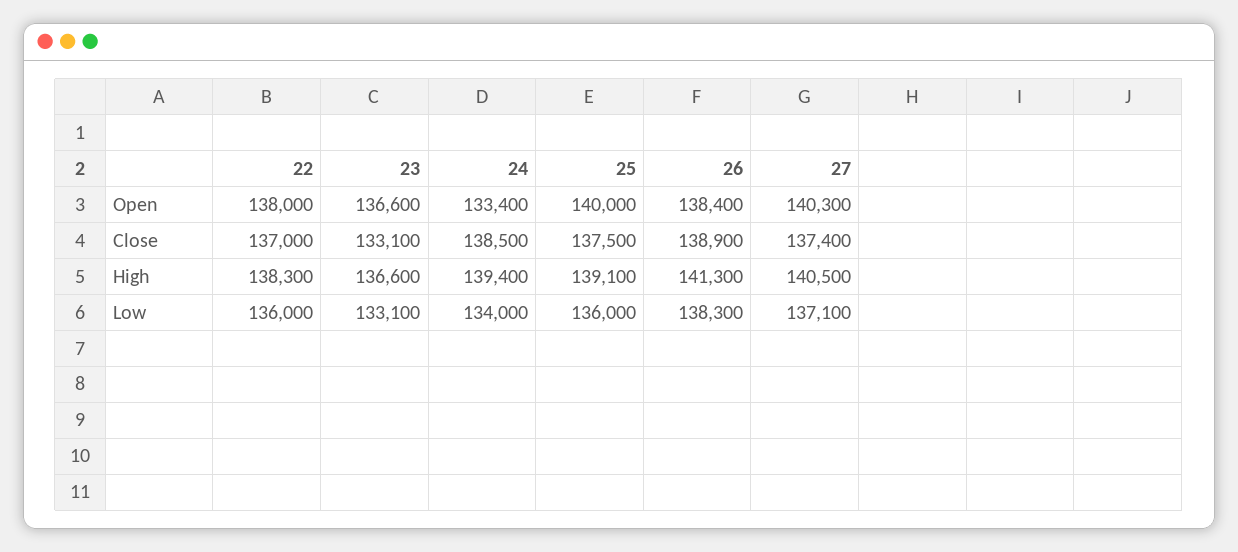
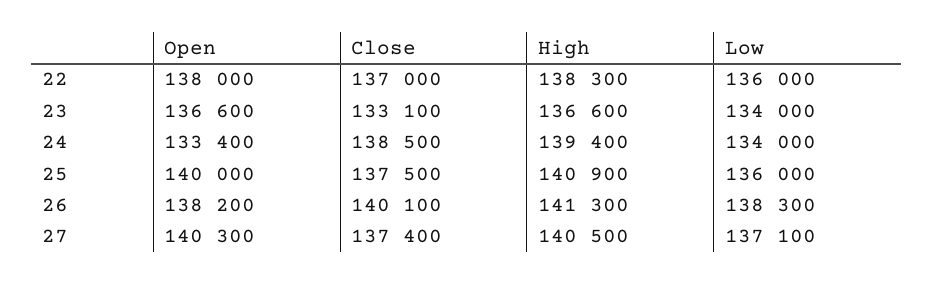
  {
    "22": {
      "Open": 138000,
      "Close": 137000,
      "High": 138300,
      "Low": 136000
    },
    "23": {
      "Open": 136600,
      "Close": 133100,
      "High": 136600,
-     "Low": 133100
+     "Low": 134000
    },
    "24": {
      "Open": 133400,
      "Close": 138500,
      "High": 139400,
      "Low": 134000
    },
    "25": {
      "Open": 140000,
      "Close": 137500,
-     "High": 139100,
+     "High": 140900,
      "Low": 136000
    },
    "26": {
-     "Open": 138400,
+     "Open": 138200,
-     "Close": 138900,
+     "Close": 140100,
      "High": 141300,
      "Low": 138300
    },
    "27": {
      "Open": 140300,
      "Close": 137400,
      "High": 140500,
      "Low": 137100
    }
  }

